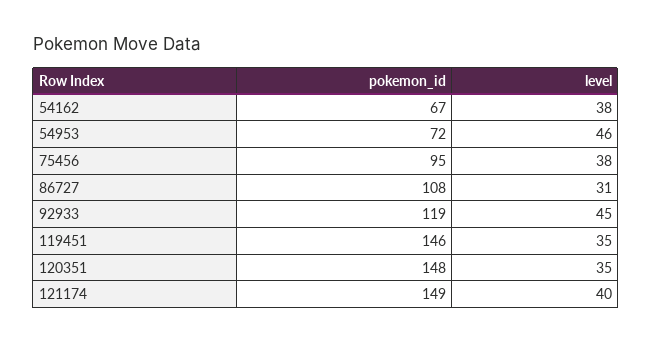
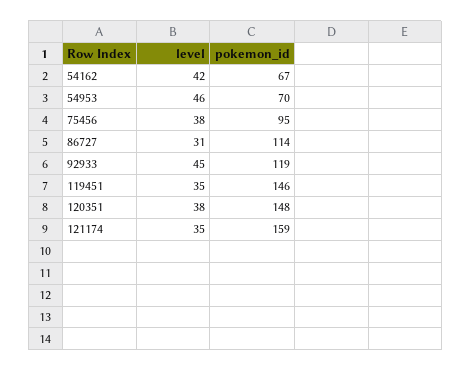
  {
    "pokemon_id": {
      "54162": 67,
-     "54953": 72,
+     "54953": 70,
      "75456": 95,
-     "86727": 108,
+     "86727": 114,
      "92933": 119,
      "119451": 146,
      "120351": 148,
-     "121174": 149
+     "121174": 159
    },
    "level": {
-     "54162": 38,
+     "54162": 42,
      "54953": 46,
      "75456": 38,
      "86727": 31,
      "92933": 45,
      "119451": 35,
-     "120351": 35,
+     "120351": 38,
-     "121174": 40
+     "121174": 35
    }
  }

